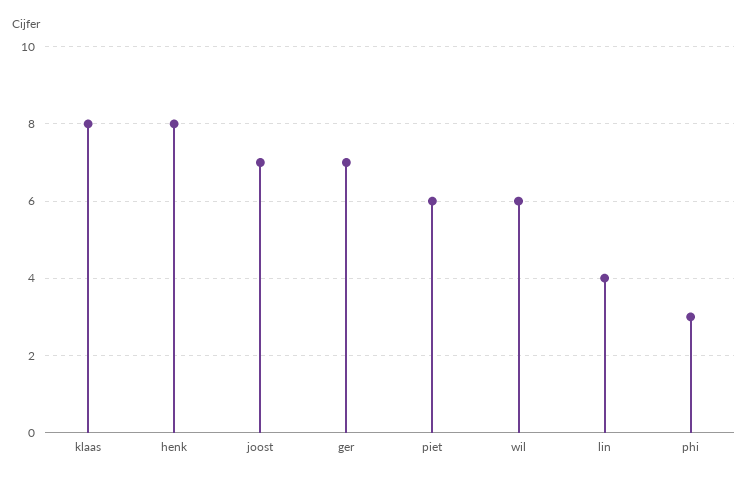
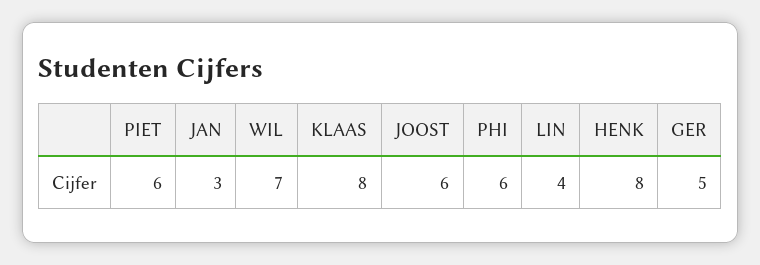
  {
    "klaas": 8,
    "henk": 8,
-   "joost": 7,
+   "joost": 6,
-   "ger": 7,
+   "ger": 5,
    "piet": 6,
-   "wil": 6,
+   "wil": 7,
    "lin": 4,
-   "phi": 3
+   "phi": 6,
+   "JAN": 3
  }

